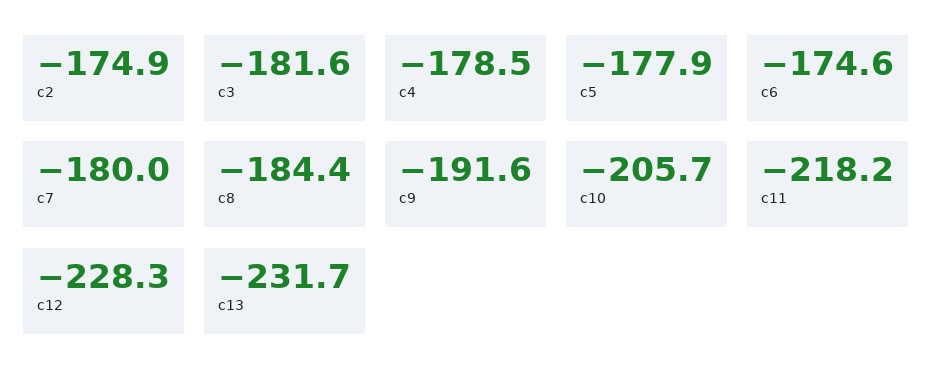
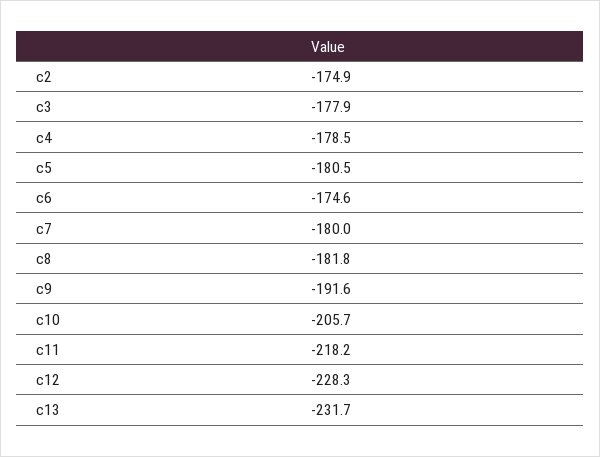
  {
    "c2": -174.9,
-   "c3": -181.6,
+   "c3": -177.9,
    "c4": -178.5,
-   "c5": -177.9,
+   "c5": -180.5,
    "c6": -174.6,
    "c7": -180,
-   "c8": -184.4,
+   "c8": -181.8,
    "c9": -191.6,
    "c10": -205.7,
    "c11": -218.2,
    "c12": -228.3,
    "c13": -231.7
  }

